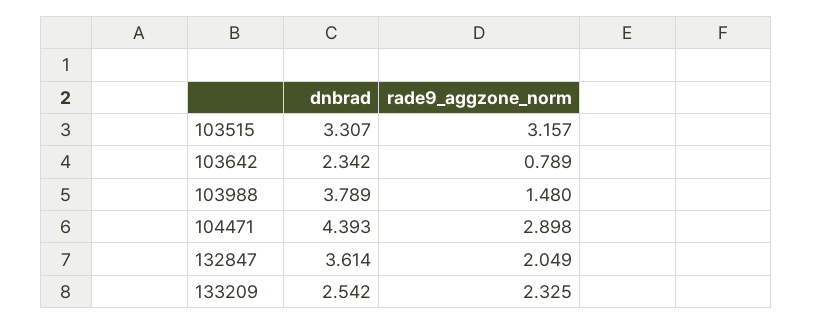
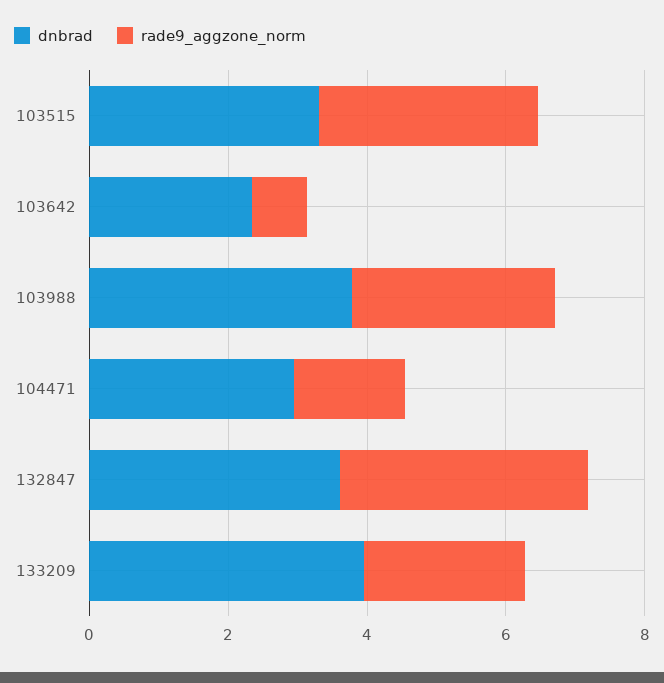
  {
    "dnbrad": {
      "103515": 3.307,
      "103642": 2.342,
      "103988": 3.789,
-     "104471": 4.393,
+     "104471": 3,
      "132847": 3.614,
-     "133209": 2.542
+     "133209": 4
    },
    "rade9_aggzone_norm": {
      "103515": 3.157,
      "103642": 0.789,
-     "103988": 1.48,
+     "103988": 3,
-     "104471": 2.898,
+     "104471": 1.5,
-     "132847": 2.049,
+     "132847": 3.5,
      "133209": 2.325
    }
  }

